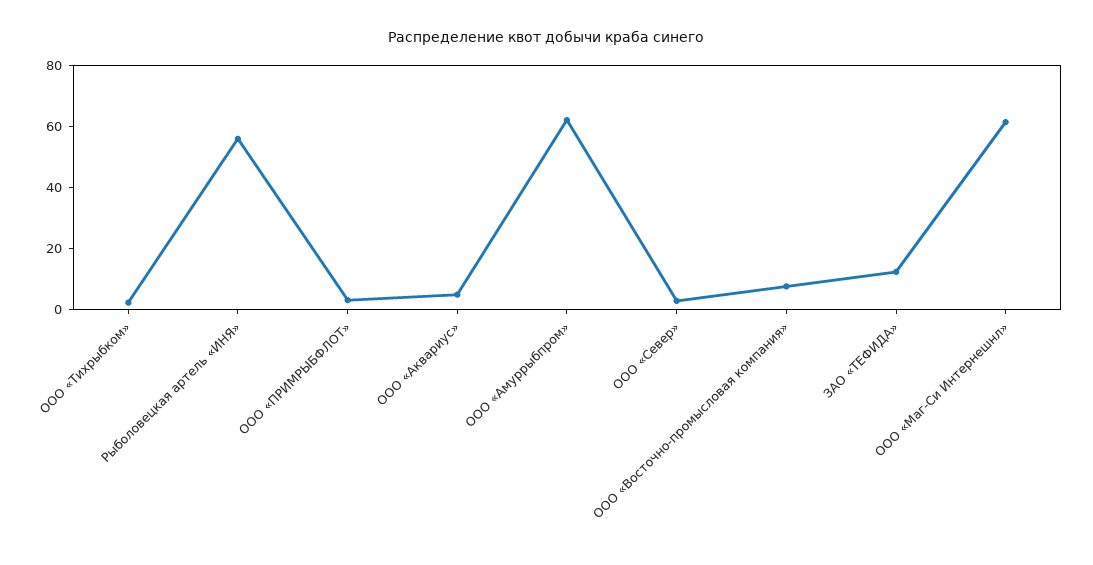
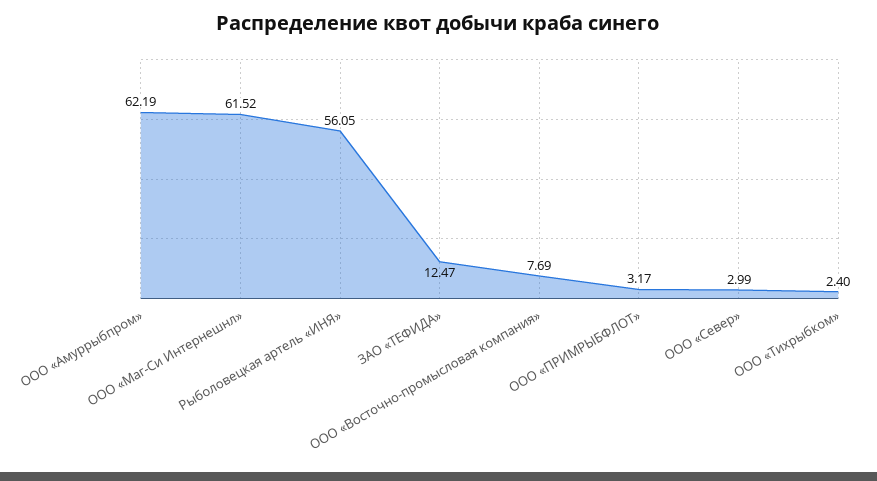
  {
    "ООО «Тихрыбком»": 2.4,
    "Рыболовецкая артель «ИНЯ»": 56.05,
    "ООО «ПРИМРЫБФЛОТ»": 3.17,
-   "ООО «Аквариус»": 5,
    "ООО «Амуррыбпром»": 62.19,
    "ООО «Север»": 2.99,
    "ООО «Восточно-промысловая компания»": 7.69,
    "ЗАО «ТЕФИДА»": 12.47,
    "ООО «Маг-Си Интернешнл»": 61.52
  }

